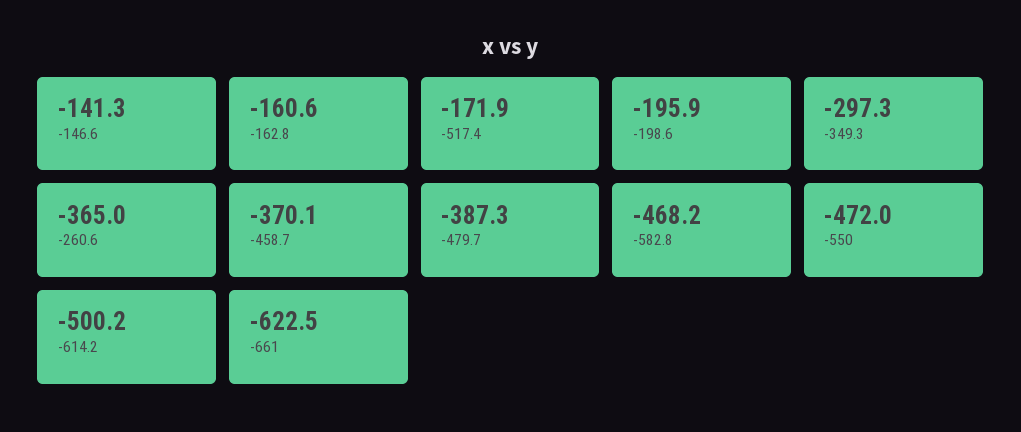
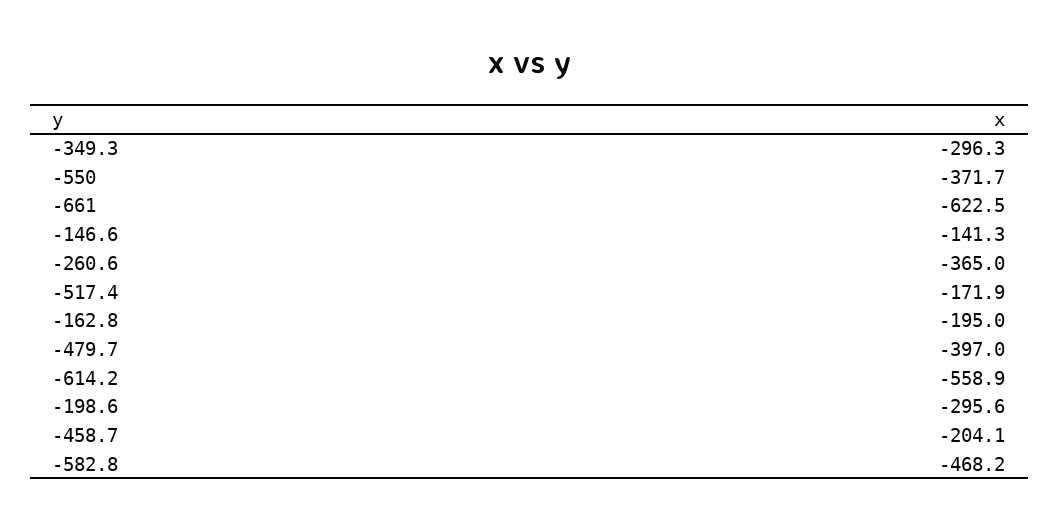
  {
    "-146.6": -141.3,
-   "-162.8": -160.6,
+   "-162.8": -195,
    "-517.4": -171.9,
-   "-198.6": -195.9,
+   "-198.6": -295.6,
-   "-349.3": -297.3,
+   "-349.3": -296.3,
    "-260.6": -365,
-   "-458.7": -370.1,
+   "-458.7": -204.1,
-   "-479.7": -387.3,
+   "-479.7": -397,
    "-582.8": -468.2,
-   "-550": -472,
+   "-550": -371.7,
-   "-614.2": -500.2,
+   "-614.2": -558.9,
    "-661": -622.5
  }

